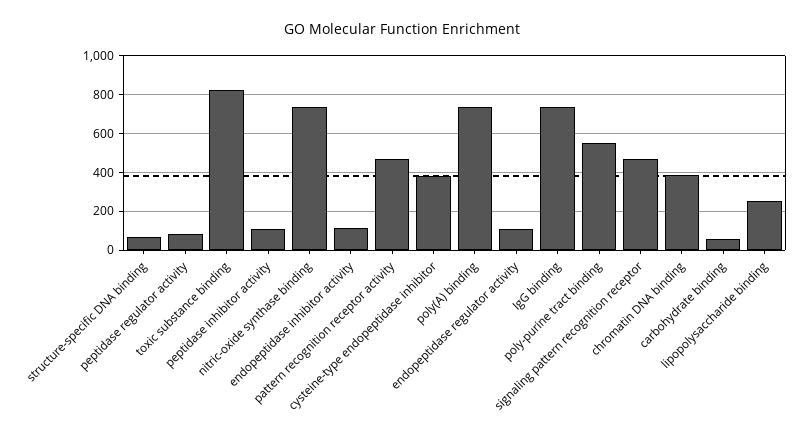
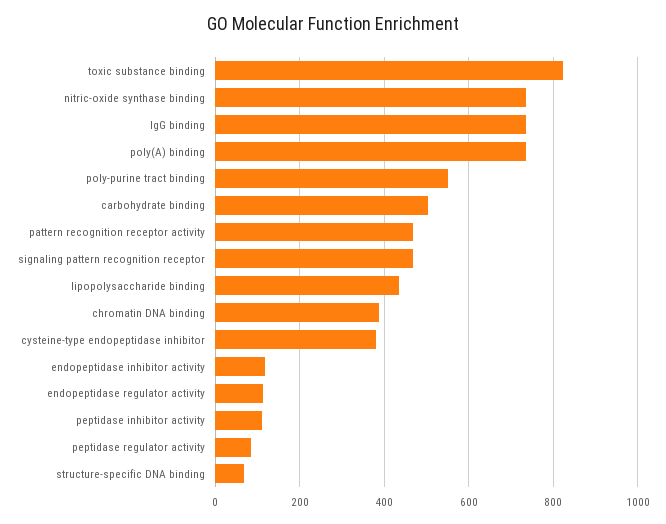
  {
    "structure-specific DNA binding": 60,
    "peptidase regulator activity": 80,
    "toxic substance binding": 820,
    "peptidase inhibitor activity": 100,
    "nitric-oxide synthase binding": 740,
    "endopeptidase inhibitor activity": 120,
    "pattern recognition receptor activity": 460,
    "cysteine-type endopeptidase inhibitor": 380,
    "poly(A) binding": 740,
    "endopeptidase regulator activity": 120,
    "IgG binding": 740,
    "poly-purine tract binding": 560,
    "signaling pattern recognition receptor": 460,
    "chromatin DNA binding": 380,
-   "carbohydrate binding": 50,
+   "carbohydrate binding": 500,
-   "lipopolysaccharide binding": 250
+   "lipopolysaccharide binding": 440
  }

